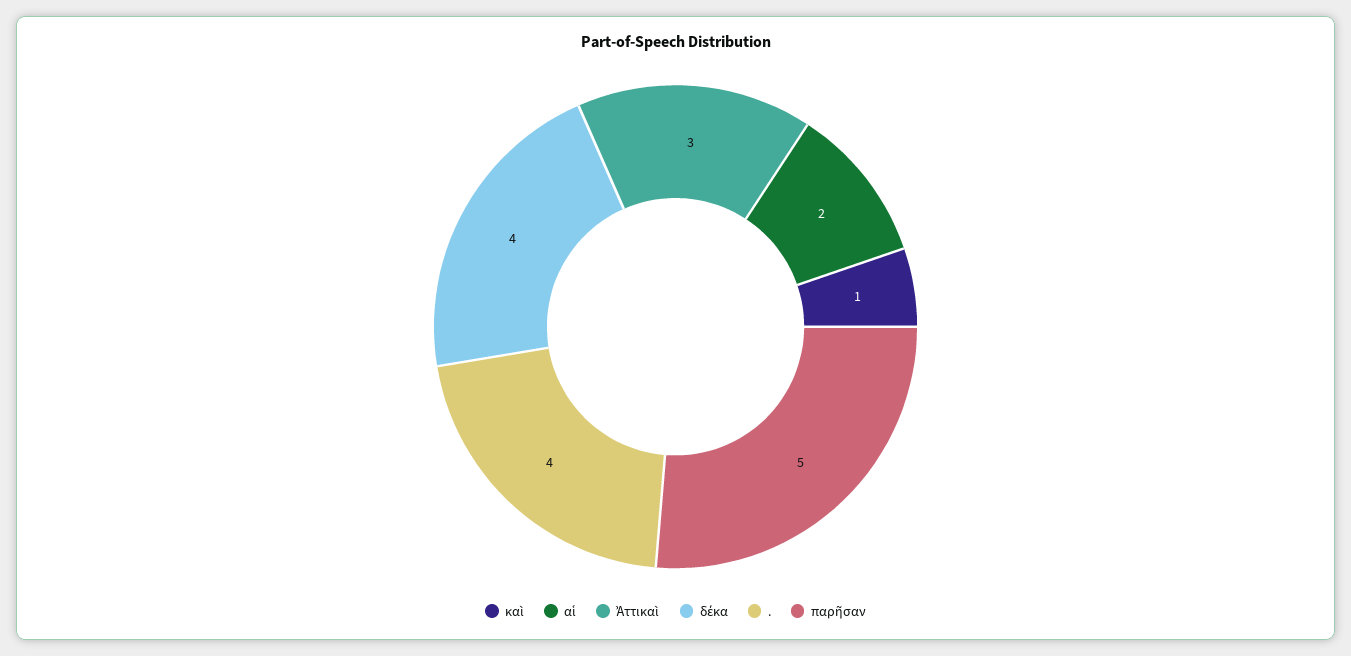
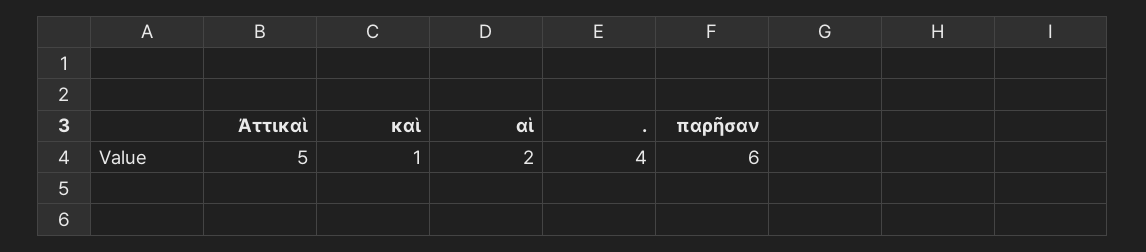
  {
    "καὶ": 1,
    "αἱ": 2,
-   "Ἀττικαὶ": 3,
+   "Ἀττικαὶ": 5,
-   "δέκα": 4,
    ".": 4,
-   "παρῆσαν": 5
+   "παρῆσαν": 6
  }

